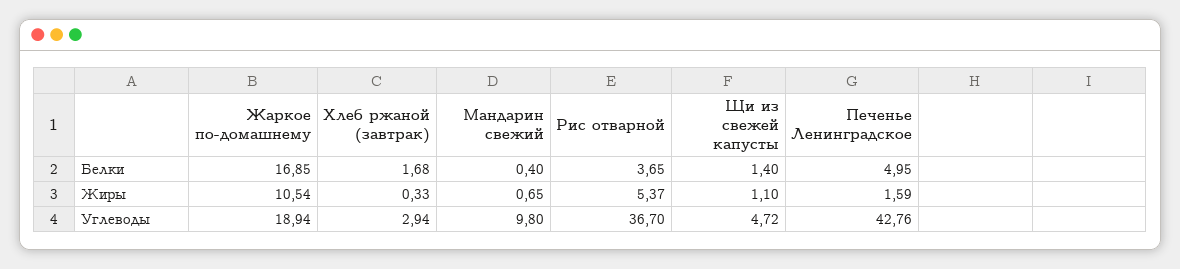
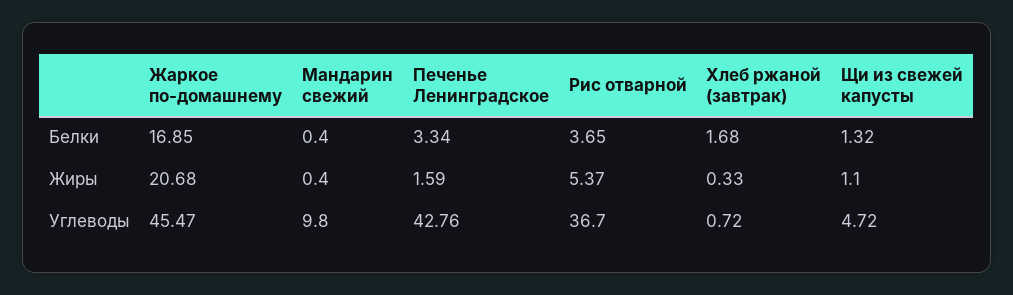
  {
    "Жаркое по-домашнему": {
      "Белки": 16.85,
-     "Жиры": 10.54,
+     "Жиры": 20.68,
-     "Углеводы": 18.94
+     "Углеводы": 45.47
    },
    "Хлеб ржаной (завтрак)": {
      "Белки": 1.68,
      "Жиры": 0.33,
-     "Углеводы": 2.94
+     "Углеводы": 0.72
    },
    "Мандарин свежий": {
      "Белки": 0.4,
-     "Жиры": 0.65,
+     "Жиры": 0.4,
      "Углеводы": 9.8
    },
    "Рис отварной": {
      "Белки": 3.65,
      "Жиры": 5.37,
      "Углеводы": 36.7
    },
    "Щи из свежей капусты": {
-     "Белки": 1.4,
+     "Белки": 1.32,
      "Жиры": 1.1,
      "Углеводы": 4.72
    },
    "Печенье Ленинградское": {
-     "Белки": 4.95,
+     "Белки": 3.34,
      "Жиры": 1.59,
      "Углеводы": 42.76
    }
  }

